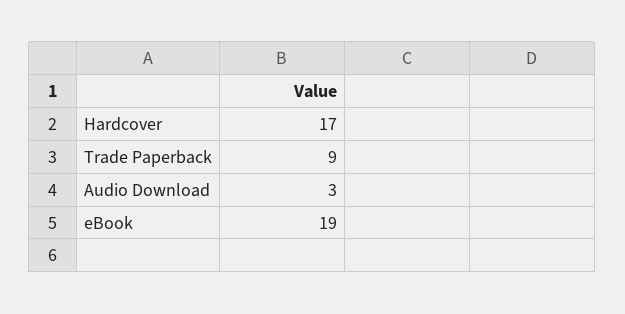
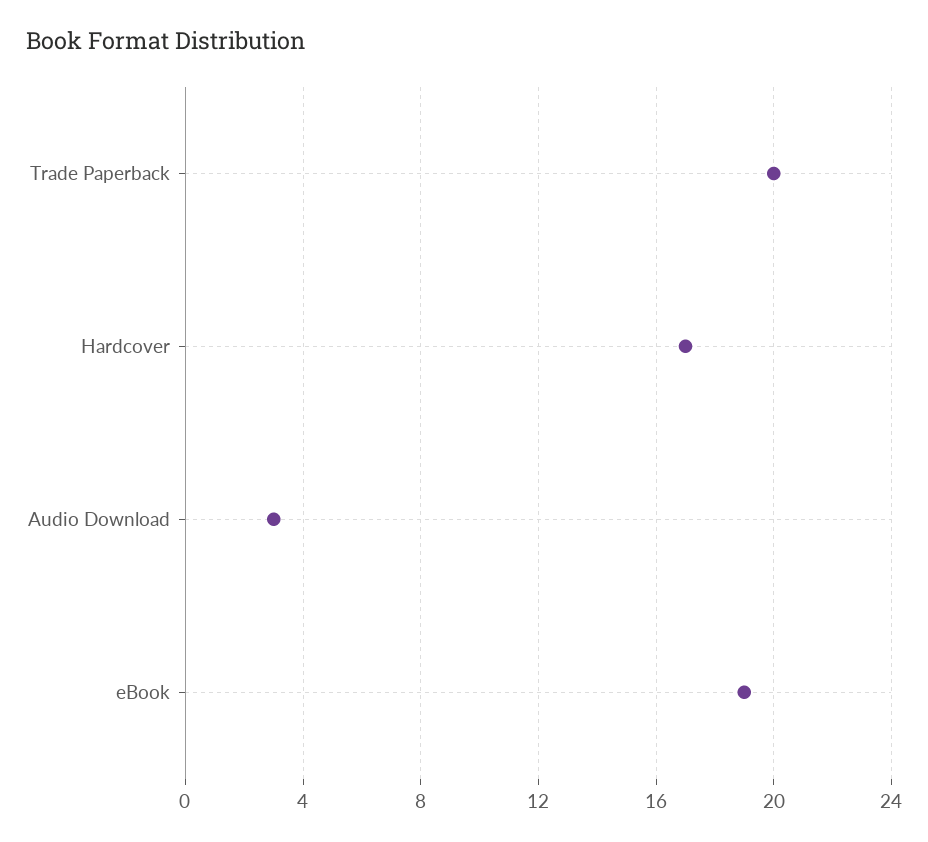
  {
    "Hardcover": 17,
-   "Trade Paperback": 9,
+   "Trade Paperback": 20,
    "Audio Download": 3,
    "eBook": 19
  }

